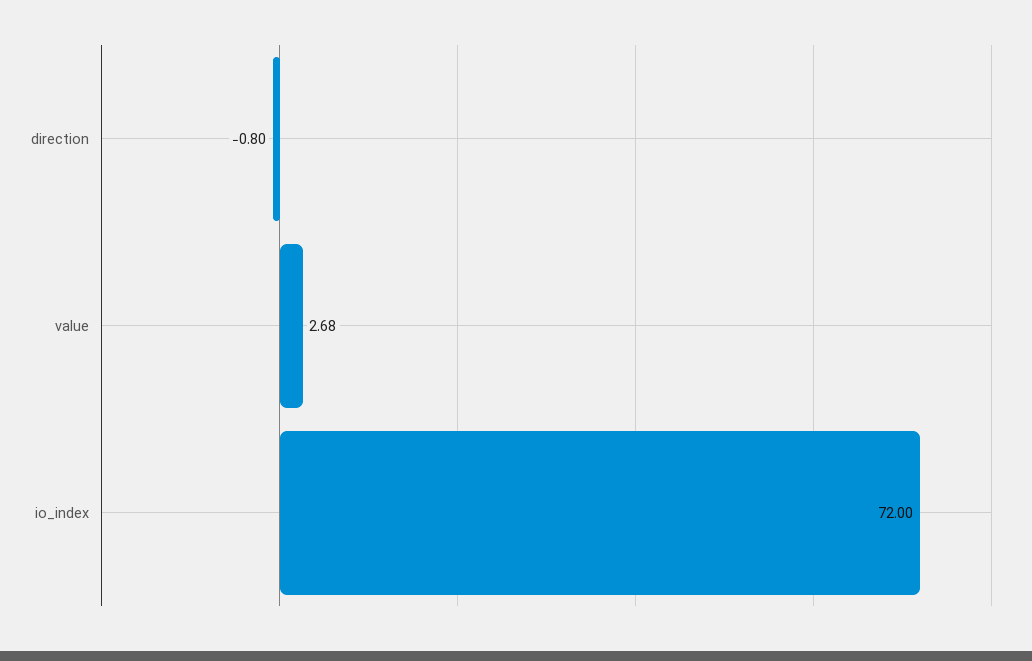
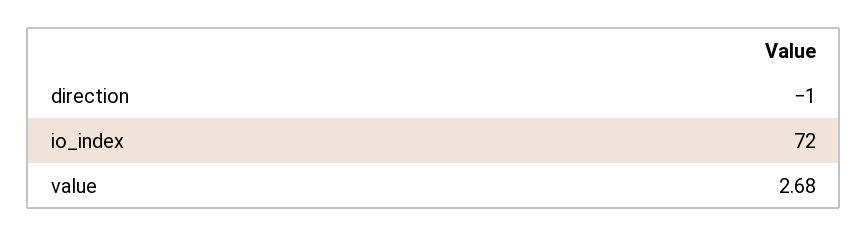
  {
-   "direction": -0.8,
+   "direction": -1,
    "value": 2.68,
    "io_index": 72
  }

